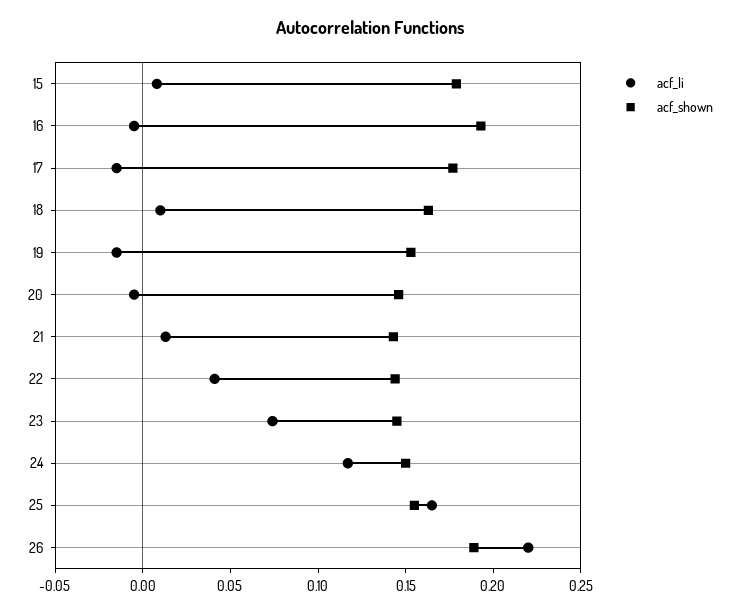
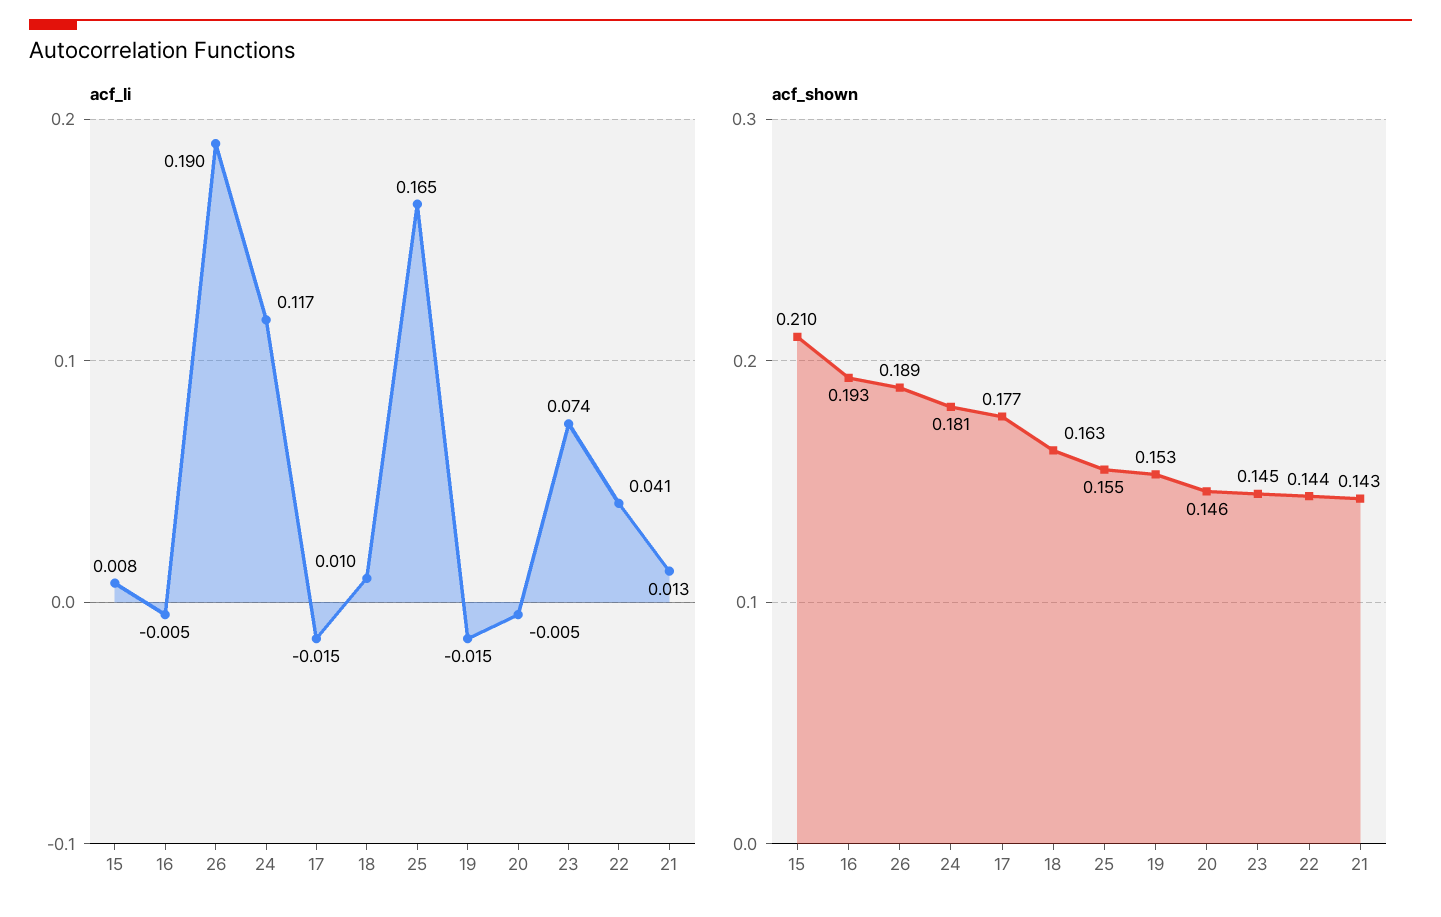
  {
    "acf_li": {
      "15": 0.008,
      "16": -0.005,
      "17": -0.015,
      "18": 0.01,
      "19": -0.015,
      "20": -0.005,
      "21": 0.013,
      "22": 0.041,
      "23": 0.074,
      "24": 0.117,
      "25": 0.165,
-     "26": 0.22
+     "26": 0.19
    },
    "acf_shown": {
-     "15": 0.18,
+     "15": 0.21,
      "16": 0.193,
      "17": 0.177,
      "18": 0.163,
      "19": 0.153,
      "20": 0.146,
      "21": 0.143,
      "22": 0.144,
      "23": 0.145,
-     "24": 0.15,
+     "24": 0.181,
      "25": 0.155,
      "26": 0.189
    }
  }

